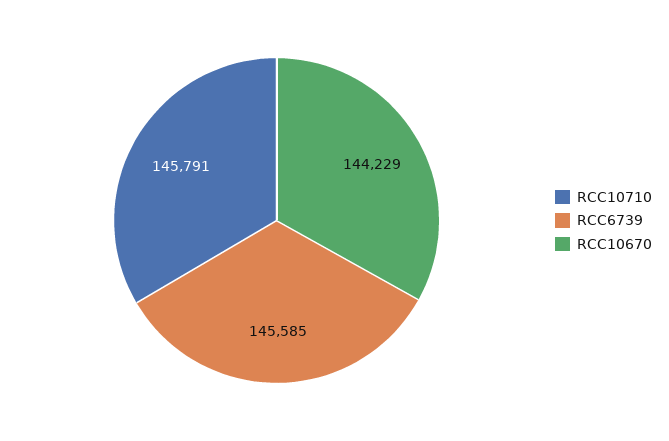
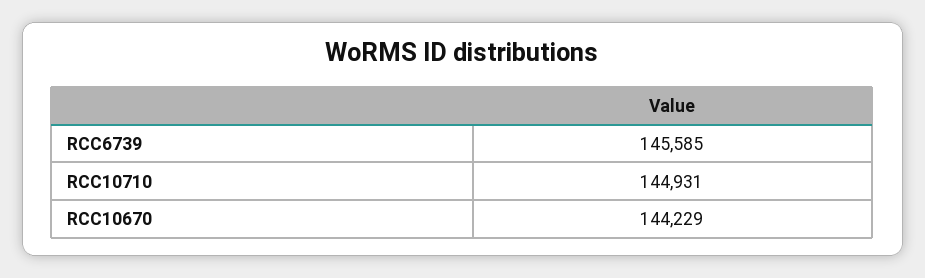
  {
-   "RCC10710": 145791,
+   "RCC10710": 144931,
    "RCC6739": 145585,
    "RCC10670": 144229
  }

